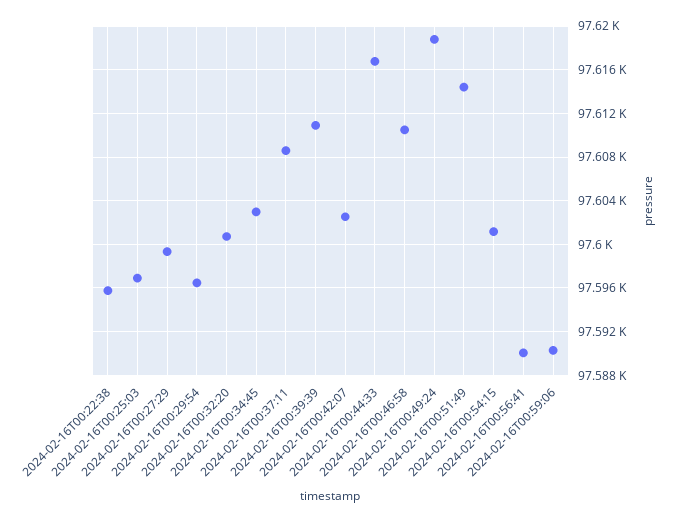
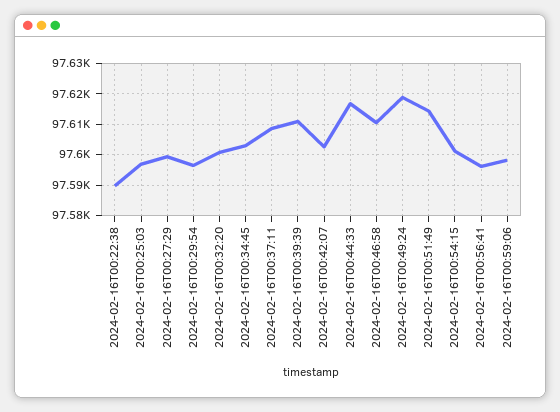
  {
-   "2024-02-16T00:22:38": 97596,
+   "2024-02-16T00:22:38": 97590,
    "2024-02-16T00:25:03": 97597,
    "2024-02-16T00:27:29": 97599,
    "2024-02-16T00:29:54": 97596,
    "2024-02-16T00:32:20": 97601,
    "2024-02-16T00:34:45": 97603,
    "2024-02-16T00:37:11": 97609,
    "2024-02-16T00:39:39": 97611,
    "2024-02-16T00:42:07": 97603,
    "2024-02-16T00:44:33": 97617,
    "2024-02-16T00:46:58": 97611,
    "2024-02-16T00:49:24": 97619,
    "2024-02-16T00:51:49": 97614,
    "2024-02-16T00:54:15": 97601,
-   "2024-02-16T00:56:41": 97590,
+   "2024-02-16T00:56:41": 97596,
-   "2024-02-16T00:59:06": 97590
+   "2024-02-16T00:59:06": 97598
  }

